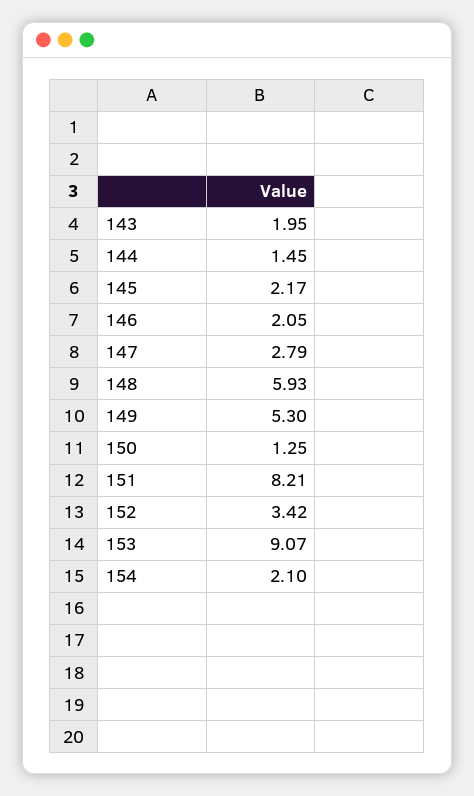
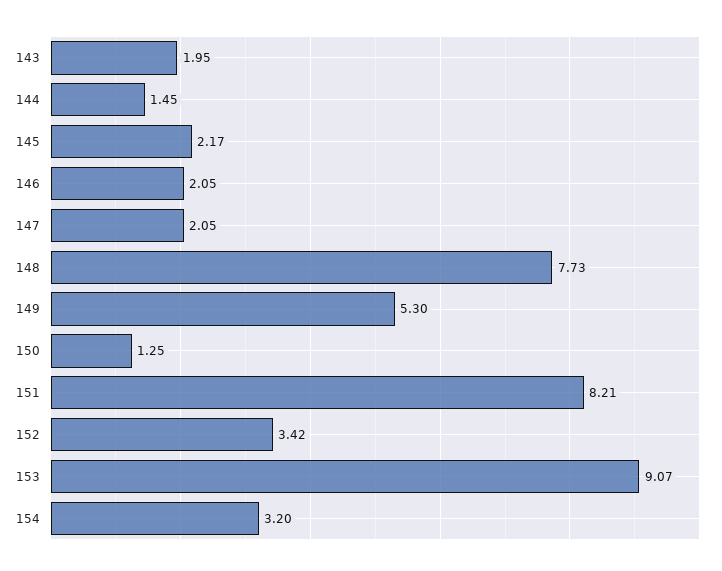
  {
    "143": 1.95,
    "144": 1.45,
    "145": 2.17,
    "146": 2.05,
-   "147": 2.79,
+   "147": 2.05,
-   "148": 5.93,
+   "148": 7.73,
    "149": 5.3,
    "150": 1.25,
    "151": 8.21,
    "152": 3.42,
    "153": 9.07,
-   "154": 2.1
+   "154": 3.2
  }

